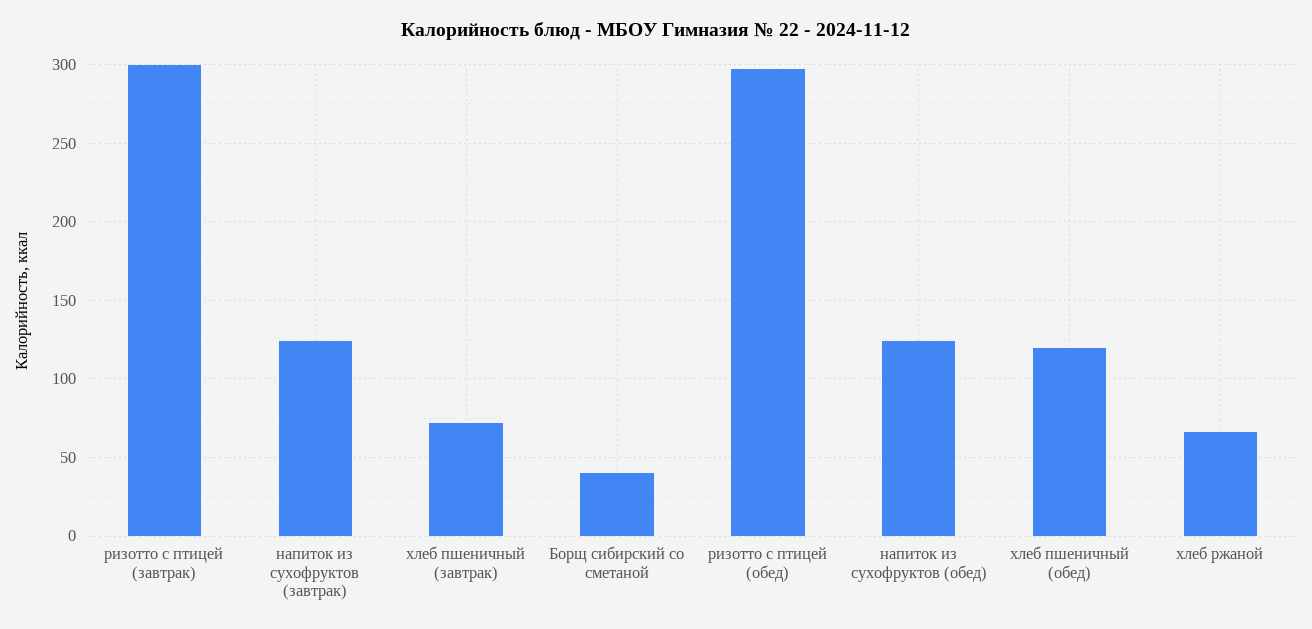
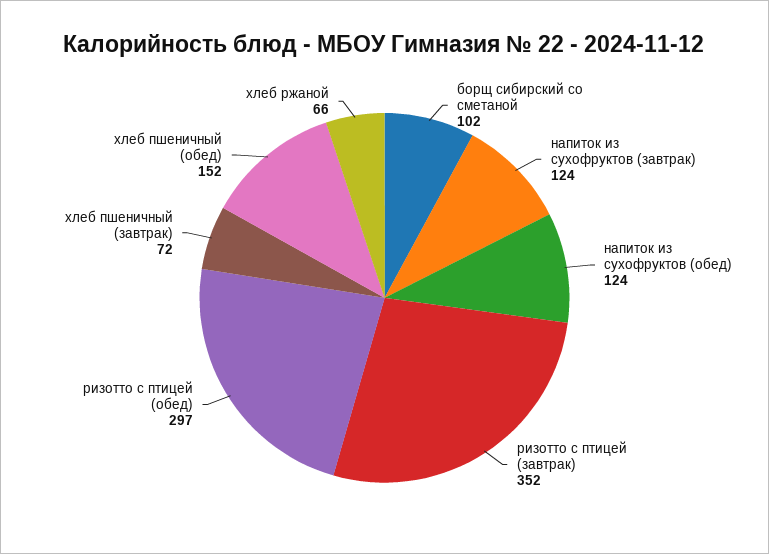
  {
-   "ризотто с птицей (завтрак)": 300,
+   "ризотто с птицей (завтрак)": 352,
    "напиток из сухофруктов (завтрак)": 124,
    "хлеб пшеничный (завтрак)": 72,
-   "Борщ сибирский со сметаной": 40,
+   "Борщ сибирский со сметаной": 102,
    "ризотто с птицей (обед)": 297,
    "напиток из сухофруктов (обед)": 124,
-   "хлеб пшеничный (обед)": 120,
+   "хлеб пшеничный (обед)": 152,
    "хлеб ржаной": 66
  }

